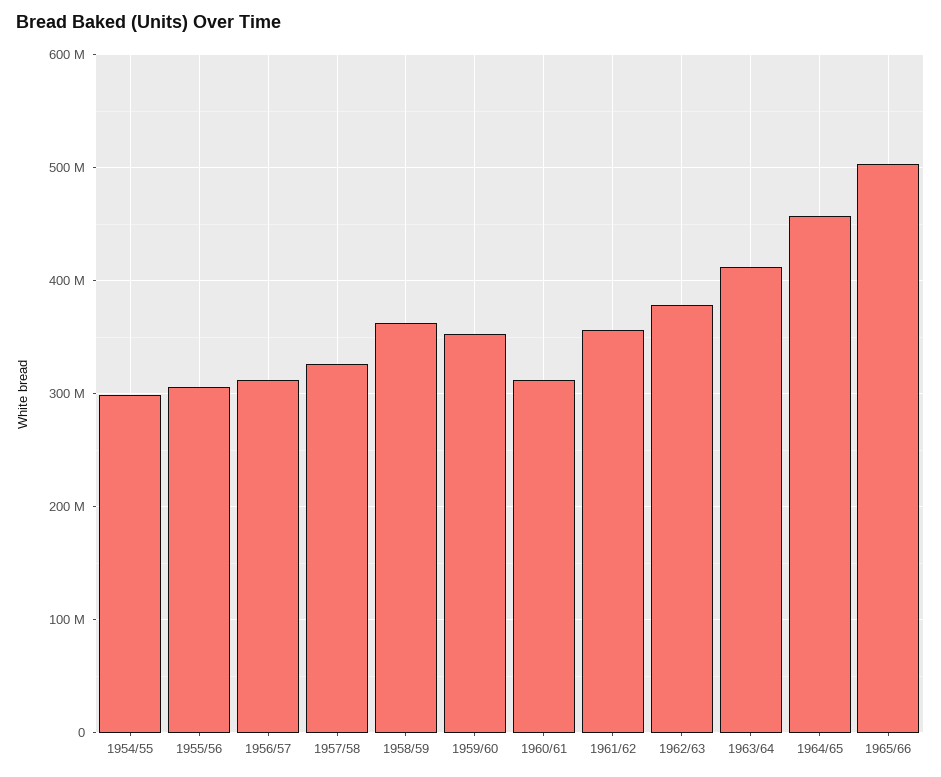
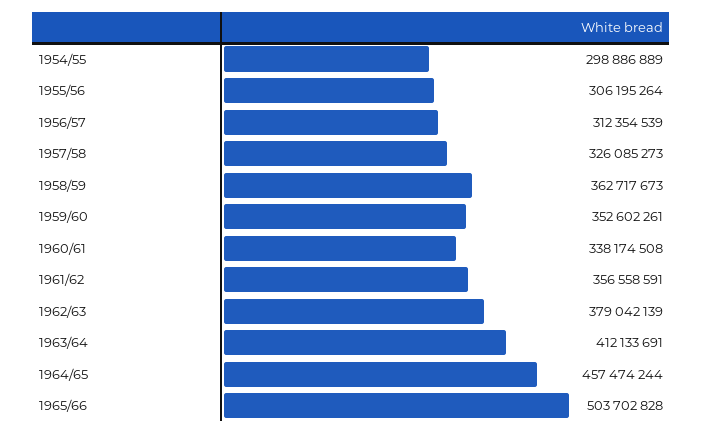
  {
    "1954/55": 298886889,
    "1955/56": 306195264,
    "1956/57": 312354539,
    "1957/58": 326085273,
    "1958/59": 362717673,
    "1959/60": 352602261,
-   "1960/61": 310000000,
+   "1960/61": 338174508,
    "1961/62": 356558591,
    "1962/63": 379042139,
    "1963/64": 412133691,
    "1964/65": 457474244,
    "1965/66": 503702828
  }

